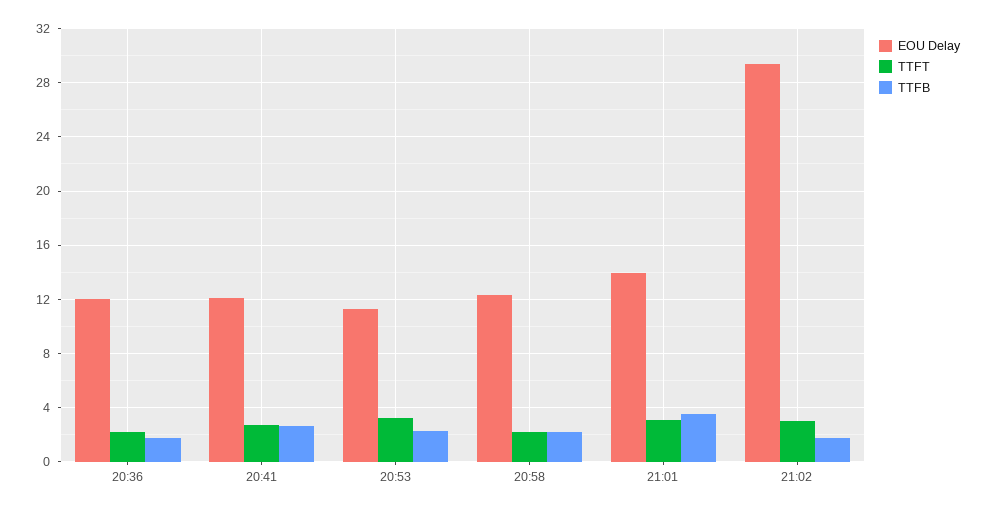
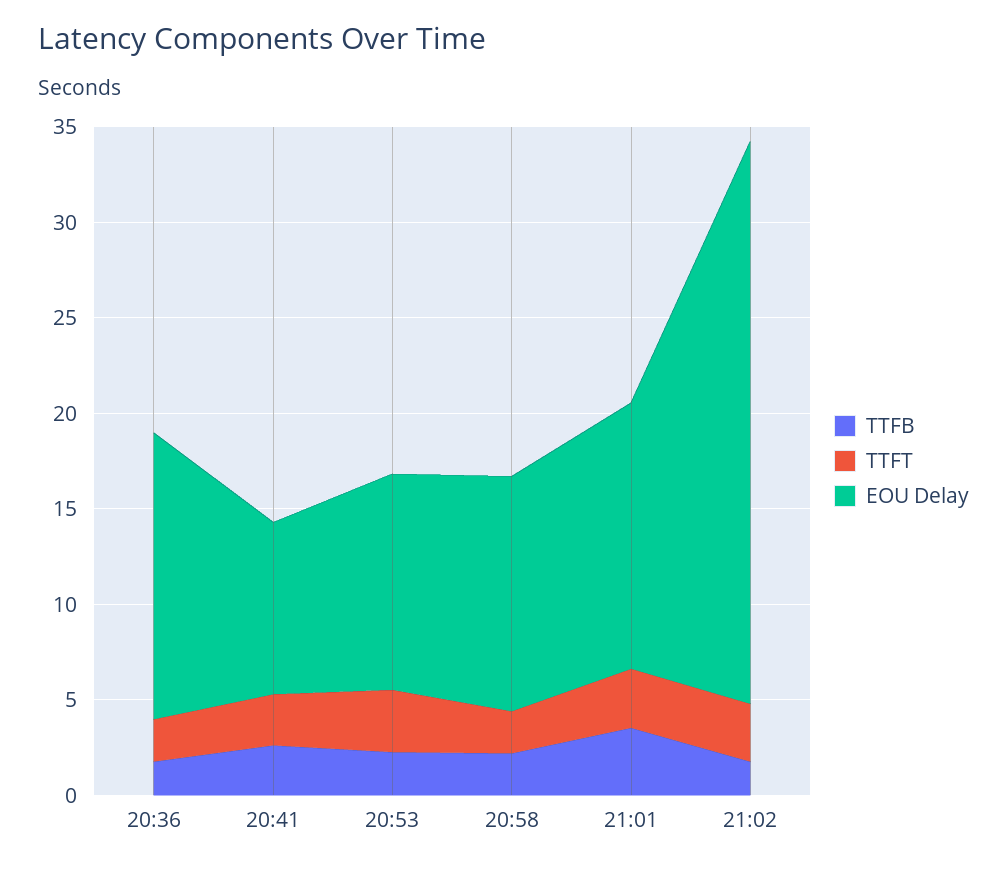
  {
    "EOU Delay": {
-     "20:36": 12,
+     "20:36": 15,
-     "20:41": 12,
+     "20:41": 9,
      "20:53": 11.5,
      "20:58": 12.5,
      "21:01": 14,
      "21:02": 29.5
    },
    "TTFT": {
      "20:36": 2,
      "20:41": 2.5,
      "20:53": 3.5,
      "20:58": 2,
      "21:01": 3,
      "21:02": 3
    },
    "TTFB": {
      "20:36": 2,
      "20:41": 2.5,
      "20:53": 2.5,
      "20:58": 2,
      "21:01": 3.5,
      "21:02": 2
    }
  }

